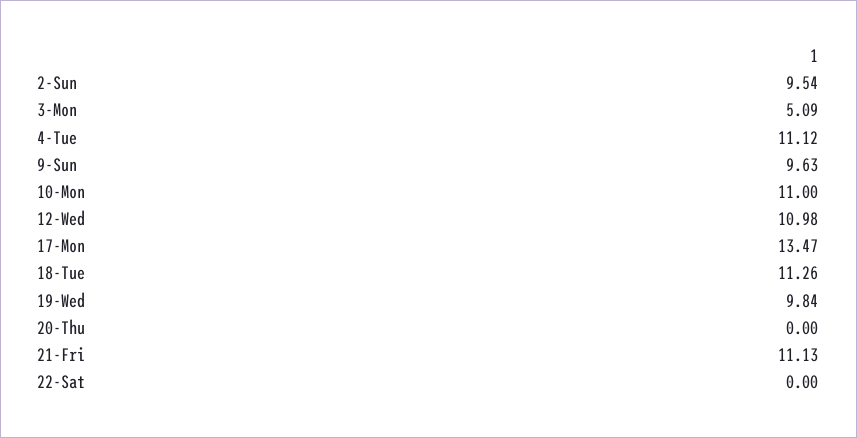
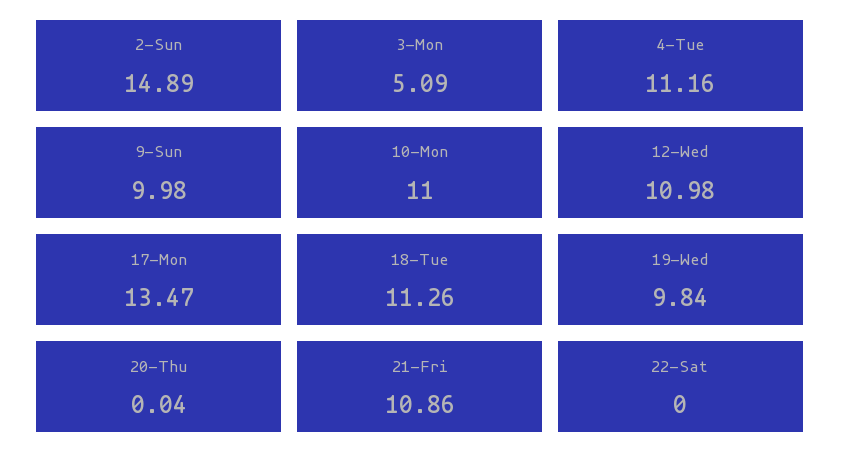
  {
-   "2-Sun": 9.54,
+   "2-Sun": 14.89,
    "3-Mon": 5.09,
-   "4-Tue": 11.12,
+   "4-Tue": 11.16,
-   "9-Sun": 9.63,
+   "9-Sun": 9.98,
    "10-Mon": 11,
    "12-Wed": 10.98,
    "17-Mon": 13.47,
    "18-Tue": 11.26,
    "19-Wed": 9.84,
-   "20-Thu": 0,
+   "20-Thu": 0.04,
-   "21-Fri": 11.13,
+   "21-Fri": 10.86,
    "22-Sat": 0
  }

